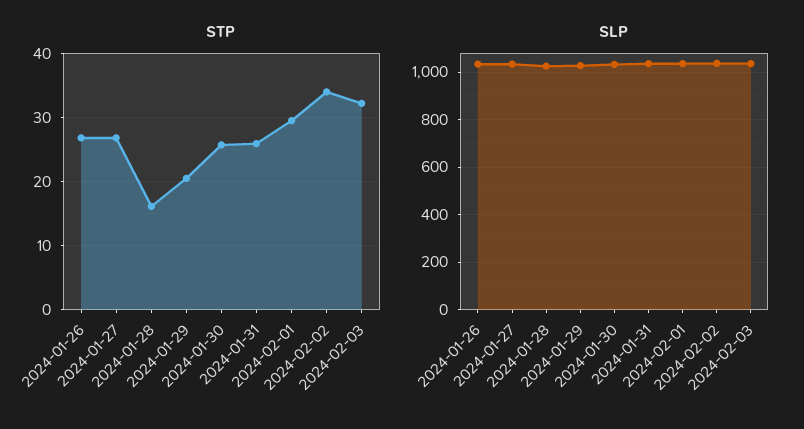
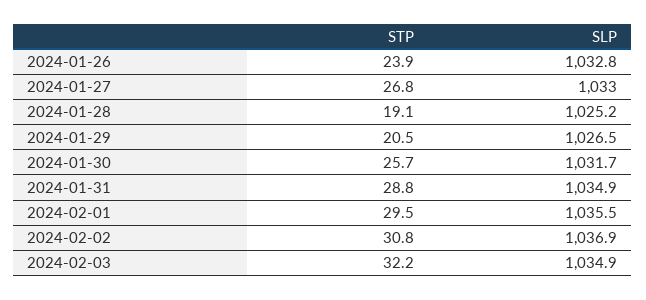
  {
    "STP": {
-     "2024-01-26": 27,
+     "2024-01-26": 23.9,
      "2024-01-27": 26.8,
-     "2024-01-28": 16,
+     "2024-01-28": 19.1,
      "2024-01-29": 20.5,
      "2024-01-30": 25.7,
-     "2024-01-31": 26,
+     "2024-01-31": 28.8,
      "2024-02-01": 29.5,
-     "2024-02-02": 34,
+     "2024-02-02": 30.8,
      "2024-02-03": 32.2
    },
    "SLP": {
      "2024-01-26": 1032.8,
      "2024-01-27": 1033,
      "2024-01-28": 1025.2,
      "2024-01-29": 1026.5,
      "2024-01-30": 1031.7,
      "2024-01-31": 1034.9,
      "2024-02-01": 1035.5,
      "2024-02-02": 1036.9,
      "2024-02-03": 1034.9
    }
  }

